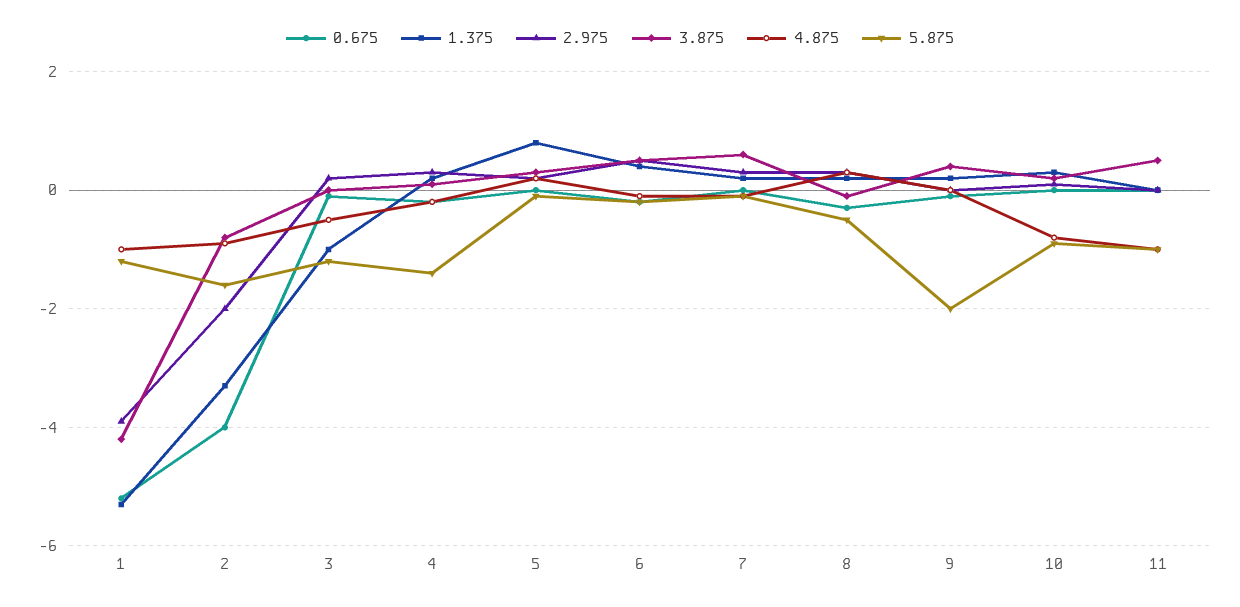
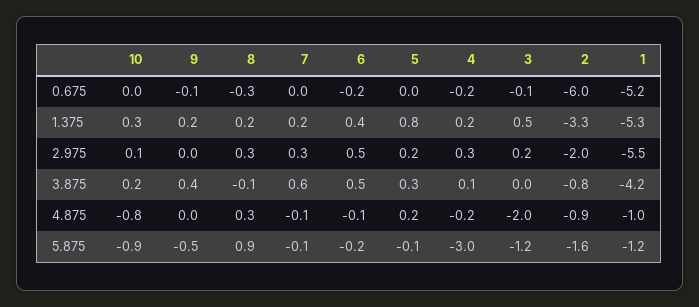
  {
    "0.675": {
      "1": -5.2,
-     "2": -4,
+     "2": -6,
      "3": -0.1,
      "4": -0.2,
      "5": 0,
      "6": -0.2,
      "7": 0,
      "8": -0.3,
      "9": -0.1,
-     "10": 0,
+     "10": 0
-     "11": 0
    },
    "1.375": {
      "1": -5.3,
      "2": -3.3,
-     "3": -1,
+     "3": 0.5,
      "4": 0.2,
      "5": 0.8,
      "6": 0.4,
      "7": 0.2,
      "8": 0.2,
      "9": 0.2,
-     "10": 0.3,
+     "10": 0.3
-     "11": 0
    },
    "2.975": {
-     "1": -4,
+     "1": -5.5,
      "2": -2,
      "3": 0.2,
      "4": 0.3,
      "5": 0.2,
      "6": 0.5,
      "7": 0.3,
      "8": 0.3,
      "9": 0,
-     "10": 0.1,
+     "10": 0.1
-     "11": 0
    },
    "3.875": {
      "1": -4.2,
      "2": -0.8,
      "3": 0,
      "4": 0.1,
      "5": 0.3,
      "6": 0.5,
      "7": 0.6,
      "8": -0.1,
      "9": 0.4,
-     "10": 0.2,
+     "10": 0.2
-     "11": 0.5
    },
    "4.875": {
      "1": -1,
      "2": -0.9,
-     "3": -0.5,
+     "3": -2,
      "4": -0.2,
      "5": 0.2,
      "6": -0.1,
      "7": -0.1,
      "8": 0.3,
      "9": 0,
-     "10": -0.8,
+     "10": -0.8
-     "11": -1
    },
    "5.875": {
      "1": -1.2,
      "2": -1.6,
      "3": -1.2,
-     "4": -1.5,
+     "4": -3,
      "5": -0.1,
      "6": -0.2,
      "7": -0.1,
-     "8": -0.5,
+     "8": 0.9,
-     "9": -2,
+     "9": -0.5,
-     "10": -0.9,
+     "10": -0.9
-     "11": -1
    }
  }

